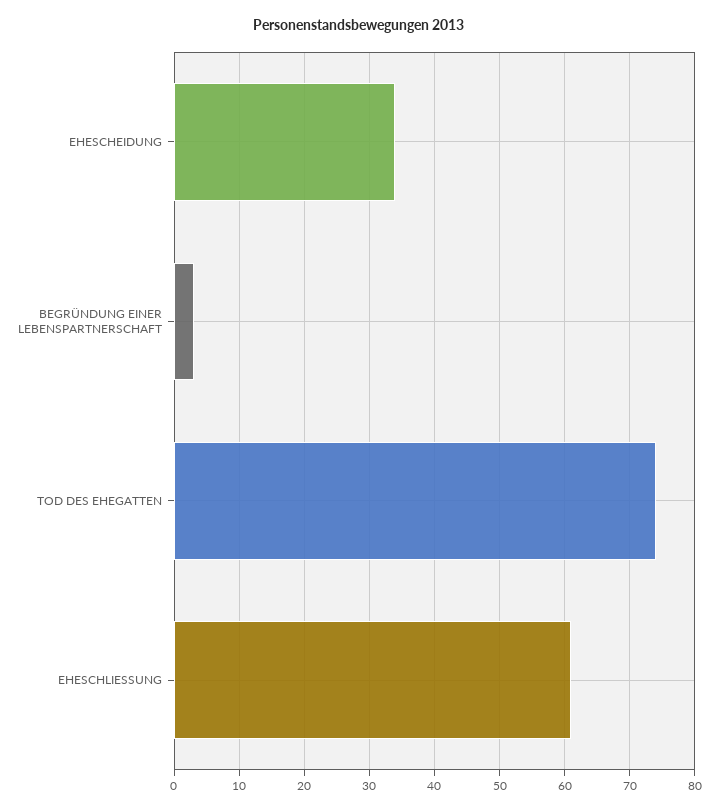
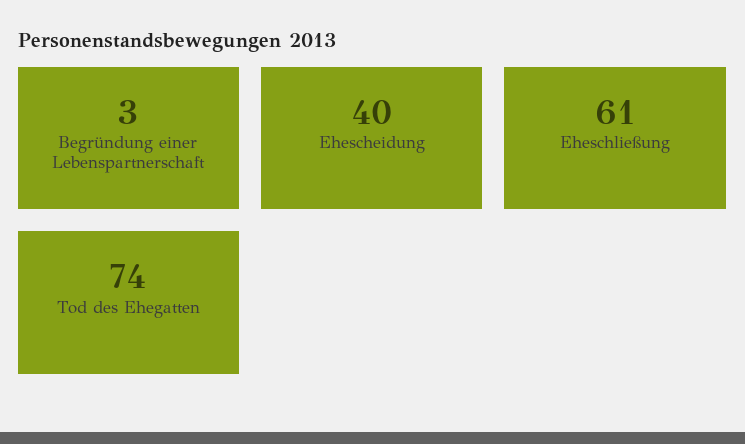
  {
-   "EHESCHEIDUNG": 34,
+   "EHESCHEIDUNG": 40,
    "BEGRÜNDUNG EINER LEBENSPARTNERSCHAFT": 3,
    "TOD DES EHEGATTEN": 74,
    "EHESCHLIESSUNG": 61
  }

